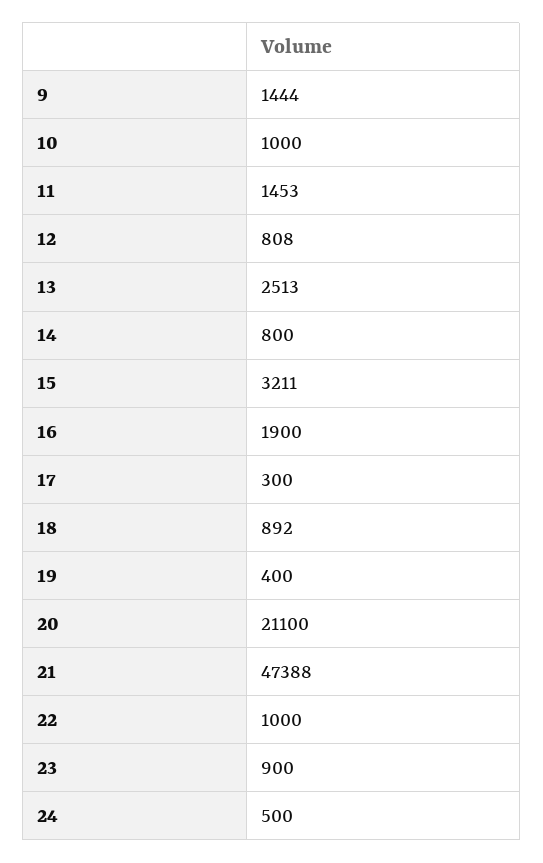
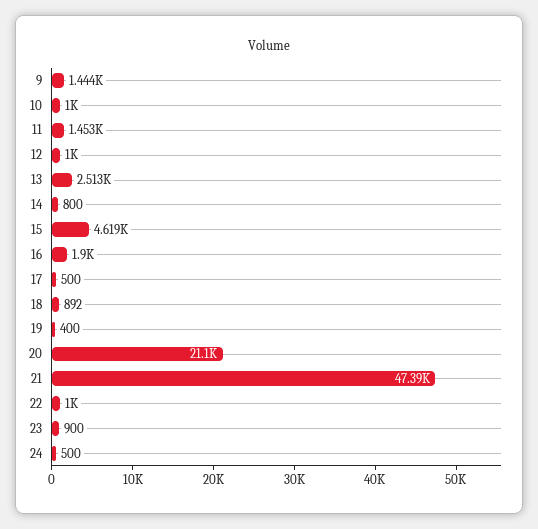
  {
    "9": 1444,
    "10": 1000,
    "11": 1453,
-   "12": 808,
+   "12": 1000,
    "13": 2513,
    "14": 800,
-   "15": 3211,
+   "15": 4619,
    "16": 1900,
-   "17": 300,
+   "17": 500,
    "18": 892,
    "19": 400,
    "20": 21100,
    "21": 47388,
    "22": 1000,
    "23": 900,
    "24": 500
  }

